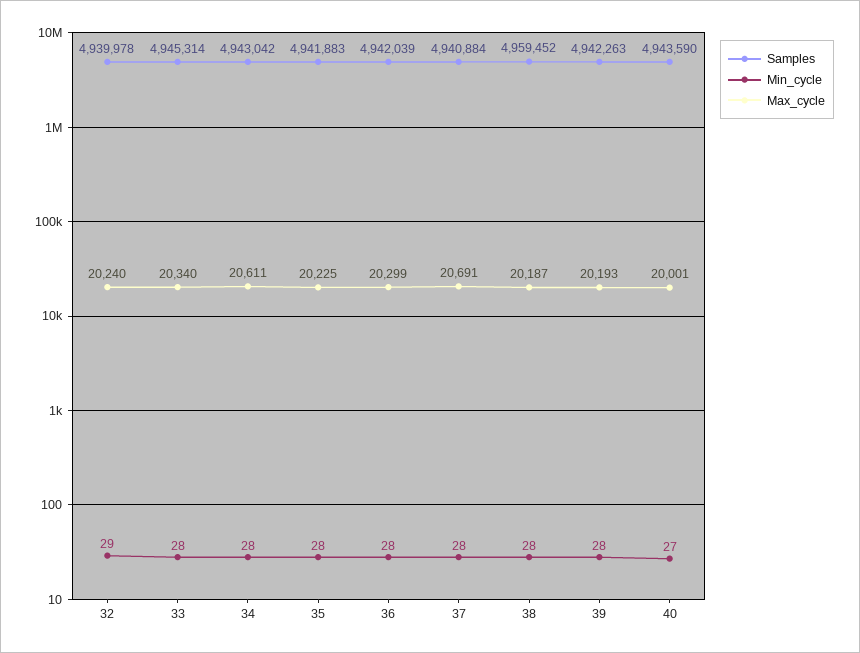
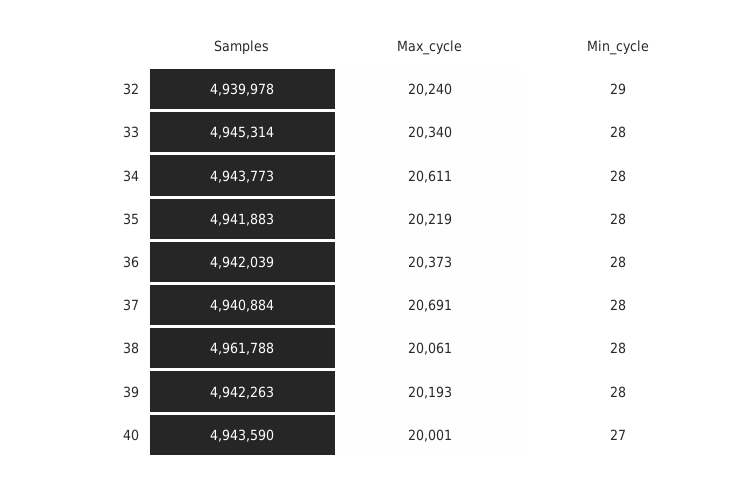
  {
    "Samples": {
      "32": 4939978,
      "33": 4945314,
-     "34": 4943042,
+     "34": 4943773,
      "35": 4941883,
      "36": 4942039,
      "37": 4940884,
-     "38": 4959452,
+     "38": 4961788,
      "39": 4942263,
      "40": 4943590
    },
    "Min_cycle": {
      "32": 29,
      "33": 28,
      "34": 28,
      "35": 28,
      "36": 28,
      "37": 28,
      "38": 28,
      "39": 28,
      "40": 27
    },
    "Max_cycle": {
      "32": 20240,
      "33": 20340,
      "34": 20611,
-     "35": 20225,
+     "35": 20219,
-     "36": 20299,
+     "36": 20373,
      "37": 20691,
-     "38": 20187,
+     "38": 20061,
      "39": 20193,
      "40": 20001
    }
  }

